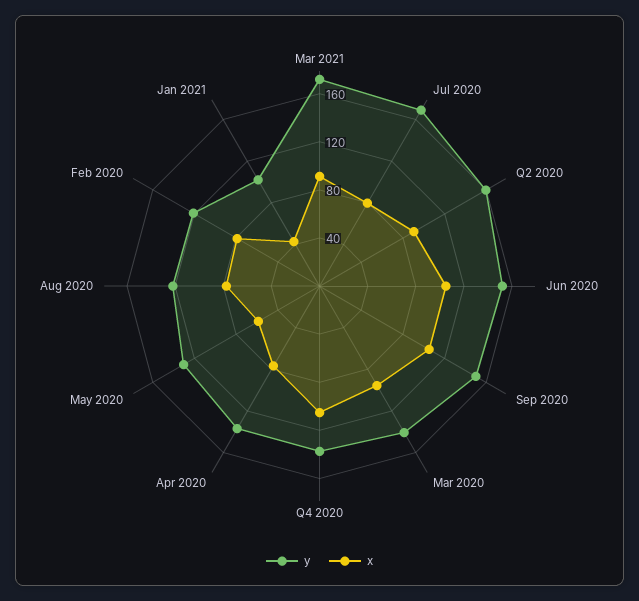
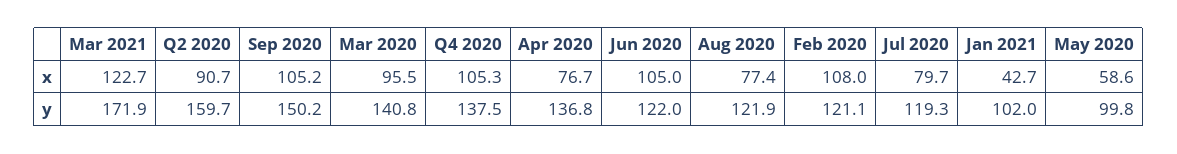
  {
    "y": {
      "Mar 2021": 171.9,
-     "Jul 2020": 170,
+     "Jul 2020": 119.3,
      "Q2 2020": 159.7,
-     "Jun 2020": 150,
+     "Jun 2020": 122,
      "Sep 2020": 150.2,
      "Mar 2020": 140.8,
      "Q4 2020": 137.5,
      "Apr 2020": 136.8,
-     "May 2020": 130,
+     "May 2020": 99.8,
      "Aug 2020": 121.9,
      "Feb 2020": 121.1,
      "Jan 2021": 102
    },
    "x": {
-     "Mar 2021": 90,
+     "Mar 2021": 122.7,
      "Jul 2020": 79.7,
      "Q2 2020": 90.7,
      "Jun 2020": 105,
      "Sep 2020": 105.2,
      "Mar 2020": 95.5,
      "Q4 2020": 105.3,
      "Apr 2020": 76.7,
      "May 2020": 58.6,
      "Aug 2020": 77.4,
-     "Feb 2020": 80,
+     "Feb 2020": 108,
      "Jan 2021": 42.7
    }
  }

